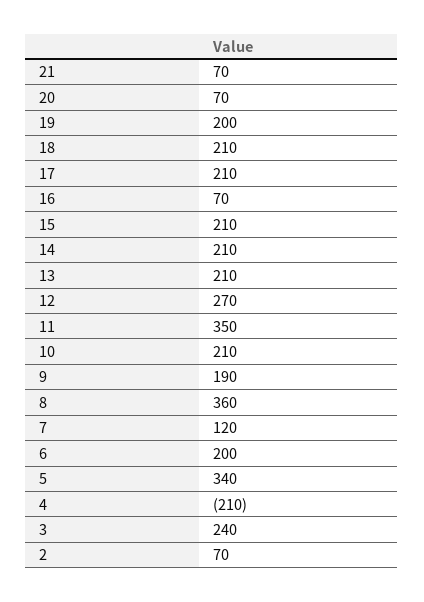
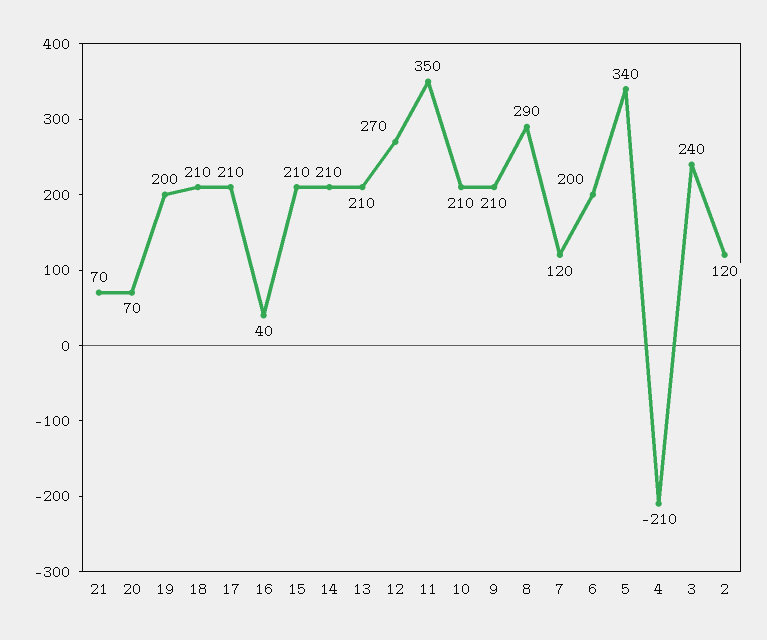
  {
    "21": 70,
    "20": 70,
    "19": 200,
    "18": 210,
    "17": 210,
-   "16": 70,
+   "16": 40,
    "15": 210,
    "14": 210,
    "13": 210,
    "12": 270,
    "11": 350,
    "10": 210,
-   "9": 190,
+   "9": 210,
-   "8": 360,
+   "8": 290,
    "7": 120,
    "6": 200,
    "5": 340,
    "4": -210,
    "3": 240,
-   "2": 70
+   "2": 120
  }

